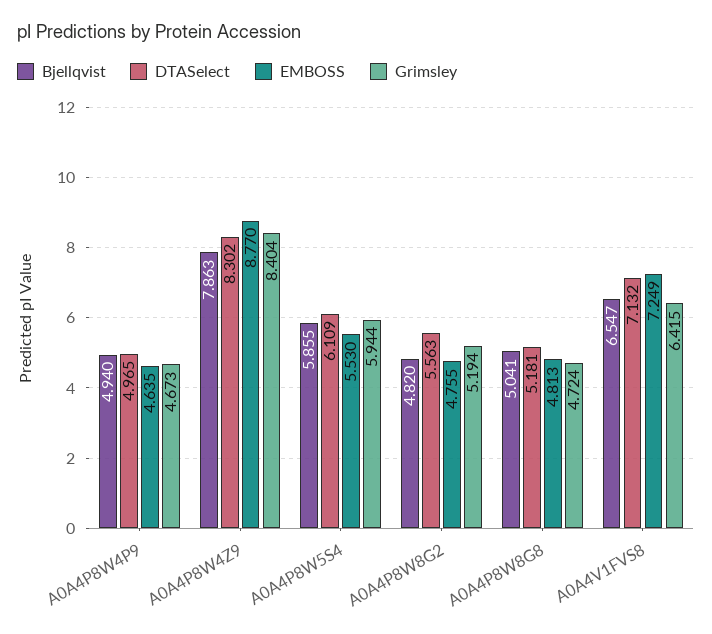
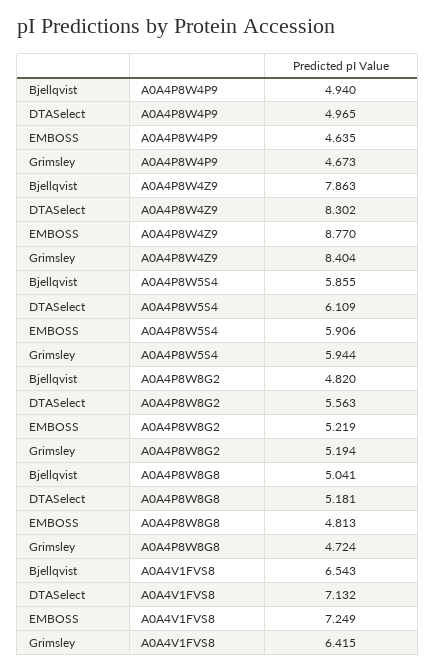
  {
    "Bjellqvist": {
      "A0A4P8W4P9": 4.94,
      "A0A4P8W4Z9": 7.863,
      "A0A4P8W5S4": 5.855,
      "A0A4P8W8G2": 4.82,
      "A0A4P8W8G8": 5.041,
-     "A0A4V1FVS8": 6.547
+     "A0A4V1FVS8": 6.543
    },
    "DTASelect": {
      "A0A4P8W4P9": 4.965,
      "A0A4P8W4Z9": 8.302,
      "A0A4P8W5S4": 6.109,
      "A0A4P8W8G2": 5.563,
      "A0A4P8W8G8": 5.181,
      "A0A4V1FVS8": 7.132
    },
    "EMBOSS": {
      "A0A4P8W4P9": 4.635,
      "A0A4P8W4Z9": 8.77,
-     "A0A4P8W5S4": 5.53,
+     "A0A4P8W5S4": 5.906,
-     "A0A4P8W8G2": 4.755,
+     "A0A4P8W8G2": 5.219,
      "A0A4P8W8G8": 4.813,
      "A0A4V1FVS8": 7.249
    },
    "Grimsley": {
      "A0A4P8W4P9": 4.673,
      "A0A4P8W4Z9": 8.404,
      "A0A4P8W5S4": 5.944,
      "A0A4P8W8G2": 5.194,
      "A0A4P8W8G8": 4.724,
      "A0A4V1FVS8": 6.415
    }
  }

